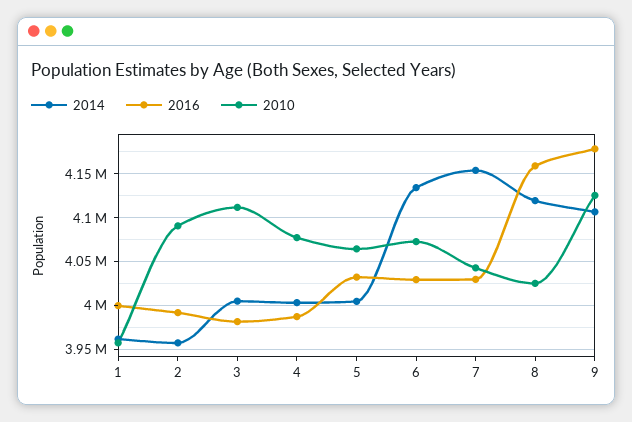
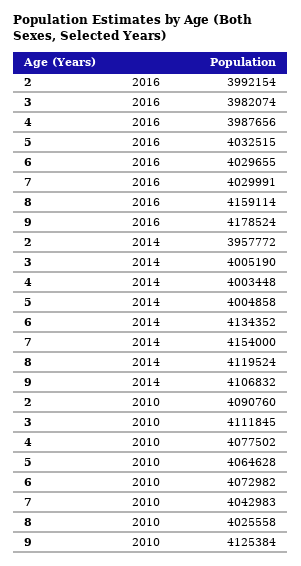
  {
    "2014": {
-     "1": 3960000,
      "2": 3957772,
      "3": 4005190,
      "4": 4003448,
      "5": 4004858,
      "6": 4134352,
      "7": 4154000,
      "8": 4119524,
      "9": 4106832
    },
    "2016": {
-     "1": 4000000,
      "2": 3992154,
      "3": 3982074,
      "4": 3987656,
      "5": 4032515,
      "6": 4029655,
      "7": 4029991,
      "8": 4159114,
      "9": 4178524
    },
    "2010": {
-     "1": 3960000,
      "2": 4090760,
      "3": 4111845,
      "4": 4077502,
      "5": 4064628,
      "6": 4072982,
      "7": 4042983,
      "8": 4025558,
      "9": 4125384
    }
  }

